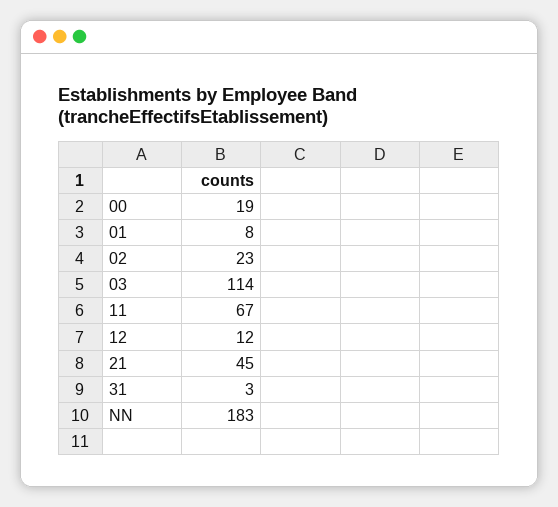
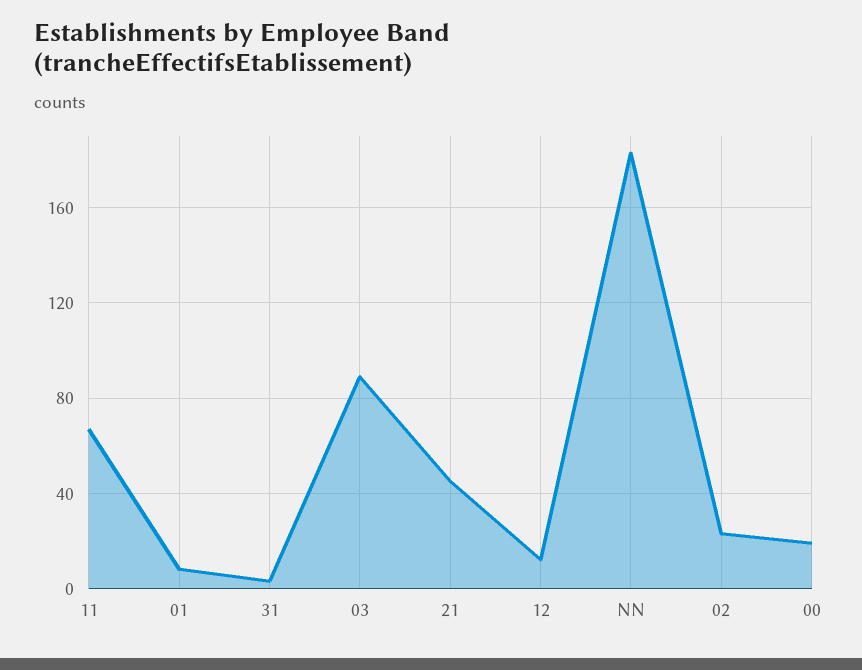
  {
    "00": 19,
    "01": 8,
    "02": 23,
-   "03": 114,
+   "03": 90,
    "11": 67,
    "12": 12,
    "21": 45,
    "31": 3,
    "NN": 183
  }

